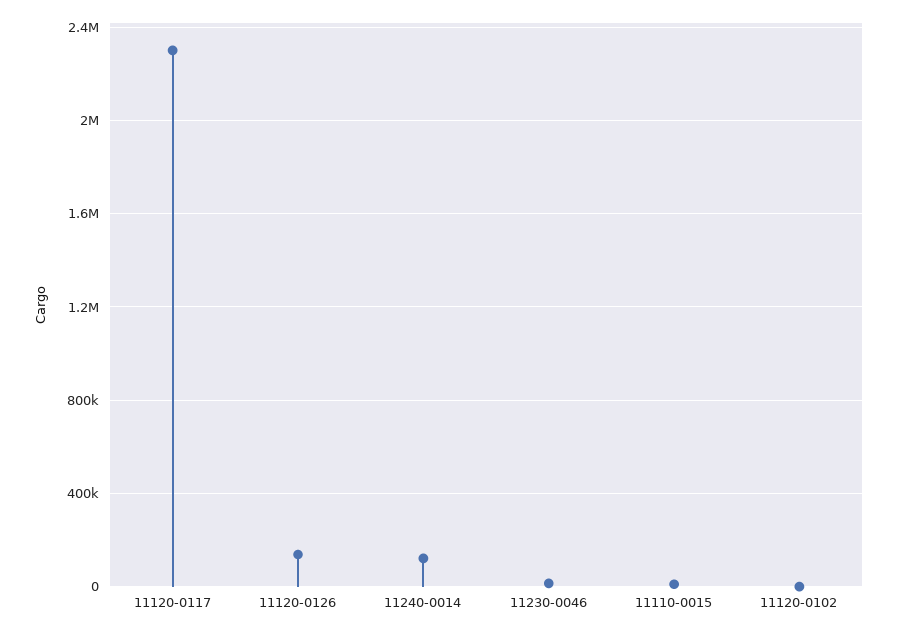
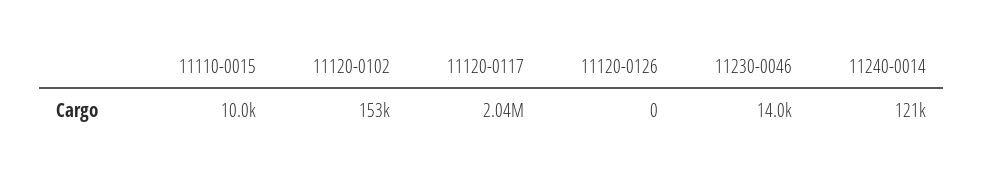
  {
-   "11120-0117": 2300000,
+   "11120-0117": 2040000,
-   "11120-0126": 150000,
+   "11120-0126": 0,
    "11240-0014": 121000,
    "11230-0046": 14000,
    "11110-0015": 10000,
-   "11120-0102": 0
+   "11120-0102": 153000
  }

